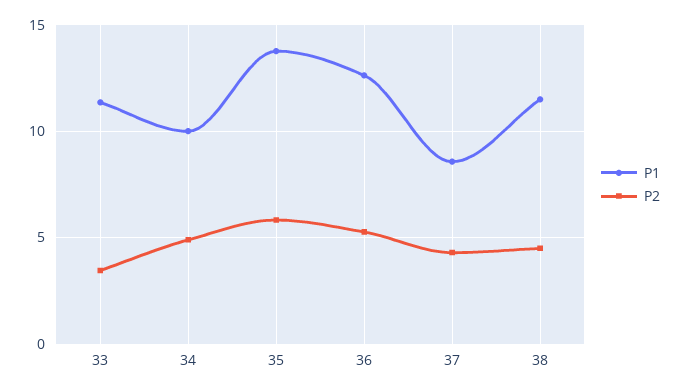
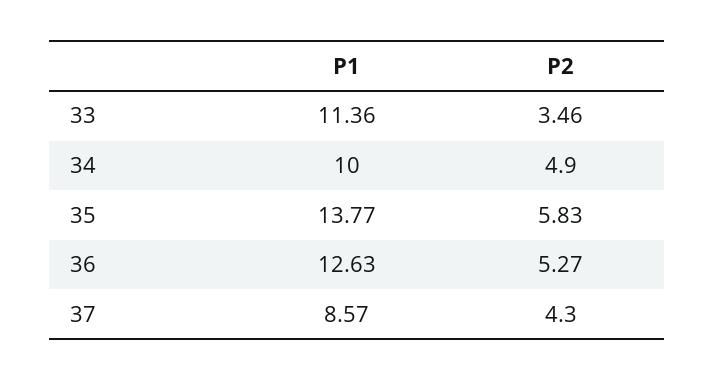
  {
    "P1": {
      "33": 11.36,
      "34": 10,
      "35": 13.77,
      "36": 12.63,
-     "37": 8.57,
+     "37": 8.57
-     "38": 11.5
    },
    "P2": {
      "33": 3.46,
      "34": 4.9,
      "35": 5.83,
      "36": 5.27,
-     "37": 4.3,
+     "37": 4.3
-     "38": 4.5
    }
  }

